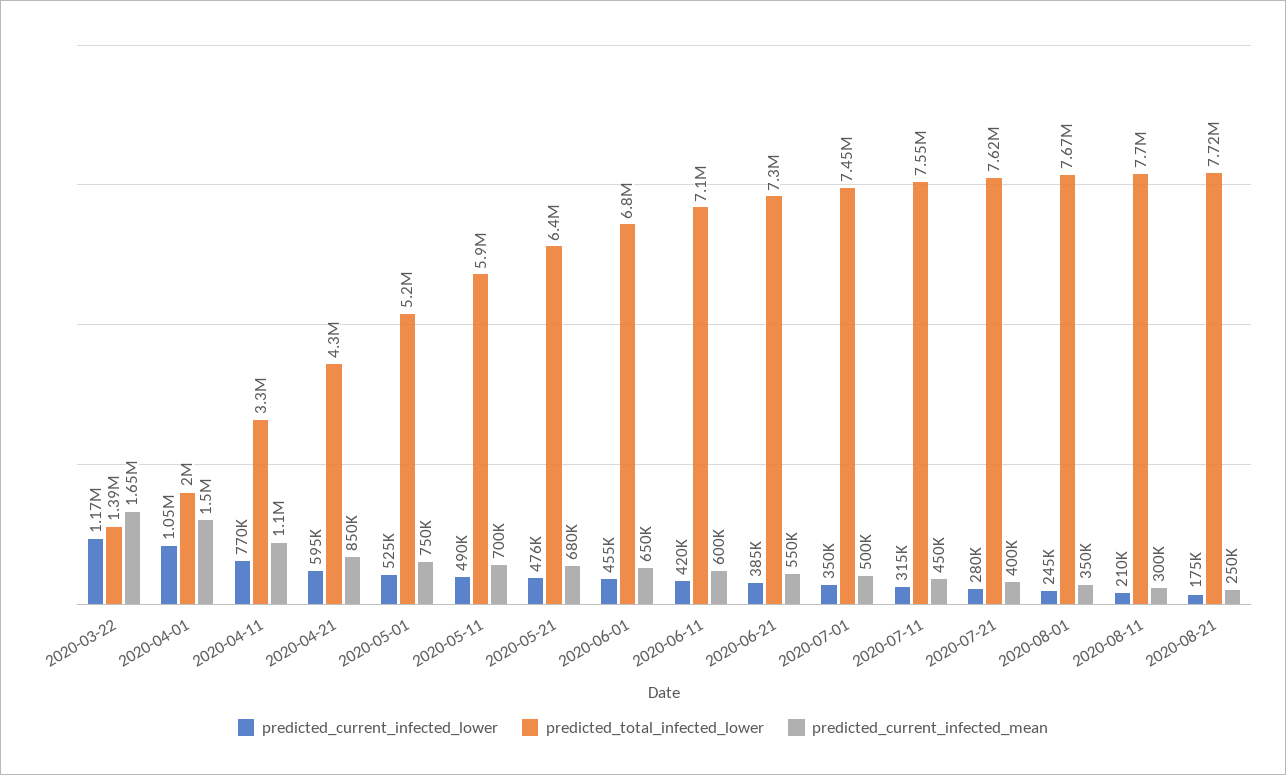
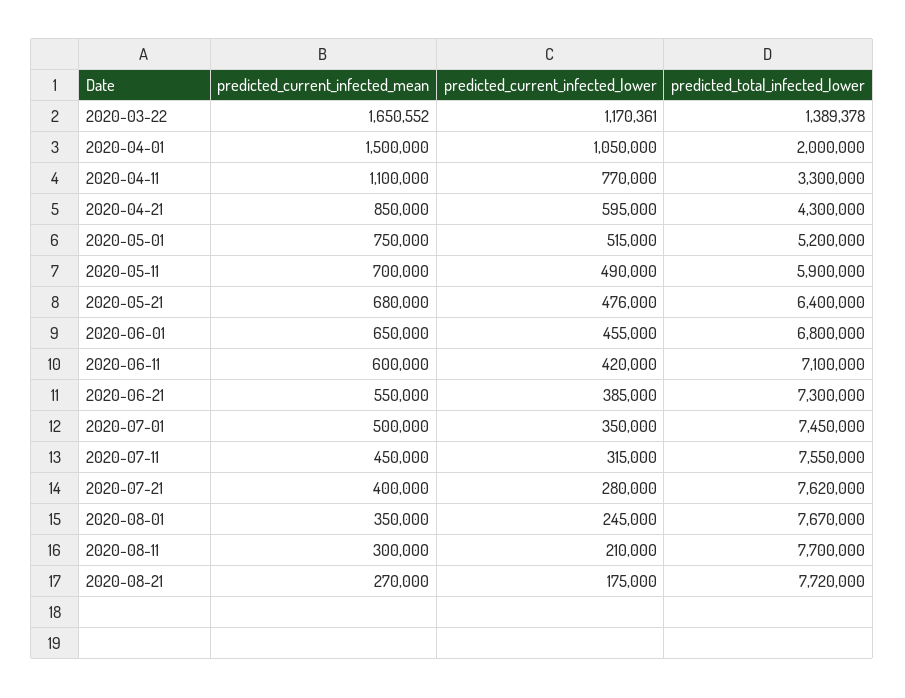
  {
    "predicted_current_infected_lower": {
      "2020-03-22": 1170361,
      "2020-04-01": 1050000,
      "2020-04-11": 770000,
      "2020-04-21": 595000,
-     "2020-05-01": 525000,
+     "2020-05-01": 515000,
      "2020-05-11": 490000,
      "2020-05-21": 476000,
      "2020-06-01": 455000,
      "2020-06-11": 420000,
      "2020-06-21": 385000,
      "2020-07-01": 350000,
      "2020-07-11": 315000,
      "2020-07-21": 280000,
      "2020-08-01": 245000,
      "2020-08-11": 210000,
      "2020-08-21": 175000
    },
    "predicted_total_infected_lower": {
      "2020-03-22": 1389378,
      "2020-04-01": 2000000,
      "2020-04-11": 3300000,
      "2020-04-21": 4300000,
      "2020-05-01": 5200000,
      "2020-05-11": 5900000,
      "2020-05-21": 6400000,
      "2020-06-01": 6800000,
      "2020-06-11": 7100000,
      "2020-06-21": 7300000,
      "2020-07-01": 7450000,
      "2020-07-11": 7550000,
      "2020-07-21": 7620000,
      "2020-08-01": 7670000,
      "2020-08-11": 7700000,
      "2020-08-21": 7720000
    },
    "predicted_current_infected_mean": {
      "2020-03-22": 1650552,
      "2020-04-01": 1500000,
      "2020-04-11": 1100000,
      "2020-04-21": 850000,
      "2020-05-01": 750000,
      "2020-05-11": 700000,
      "2020-05-21": 680000,
      "2020-06-01": 650000,
      "2020-06-11": 600000,
      "2020-06-21": 550000,
      "2020-07-01": 500000,
      "2020-07-11": 450000,
      "2020-07-21": 400000,
      "2020-08-01": 350000,
      "2020-08-11": 300000,
-     "2020-08-21": 250000
+     "2020-08-21": 270000
    }
  }

